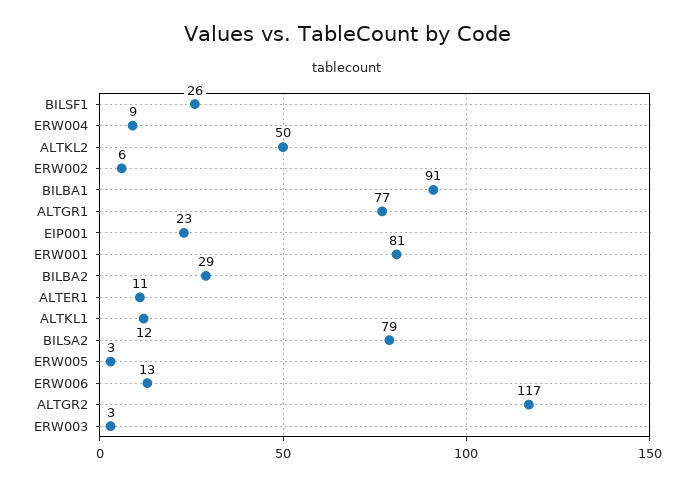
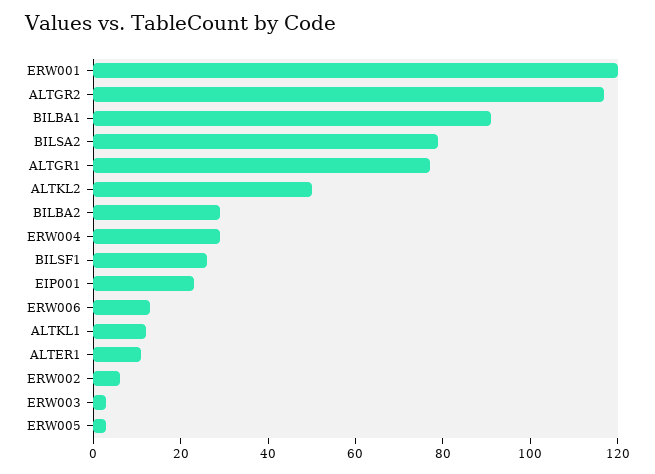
  {
    "BILSF1": 26,
-   "ERW004": 9,
+   "ERW004": 30,
    "ALTKL2": 50,
    "ERW002": 6,
    "BILBA1": 91,
    "ALTGR1": 77,
    "EIP001": 23,
-   "ERW001": 81,
+   "ERW001": 120,
    "BILBA2": 29,
    "ALTER1": 11,
    "ALTKL1": 12,
    "BILSA2": 79,
    "ERW005": 3,
    "ERW006": 13,
    "ALTGR2": 117,
    "ERW003": 3
  }

